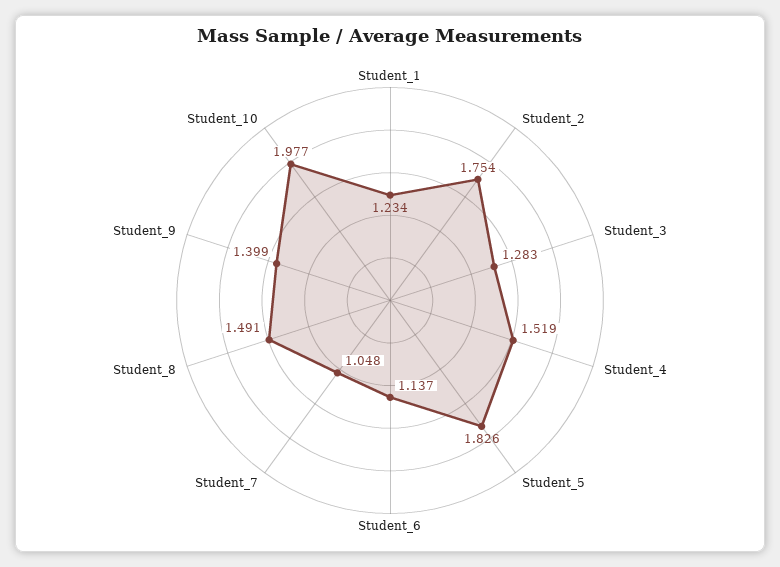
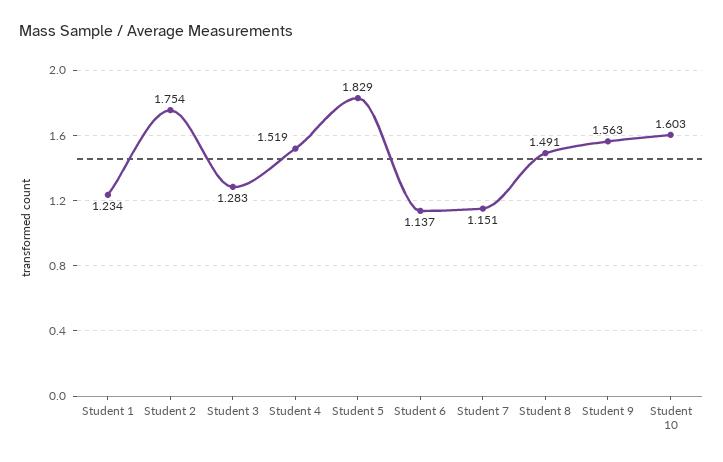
  {
    "Student_1": 1.234,
    "Student_2": 1.754,
    "Student_3": 1.283,
    "Student_4": 1.519,
-   "Student_5": 1.826,
+   "Student_5": 1.829,
    "Student_6": 1.137,
-   "Student_7": 1.048,
+   "Student_7": 1.151,
    "Student_8": 1.491,
-   "Student_9": 1.399,
+   "Student_9": 1.563,
-   "Student_10": 1.977
+   "Student_10": 1.603
  }

